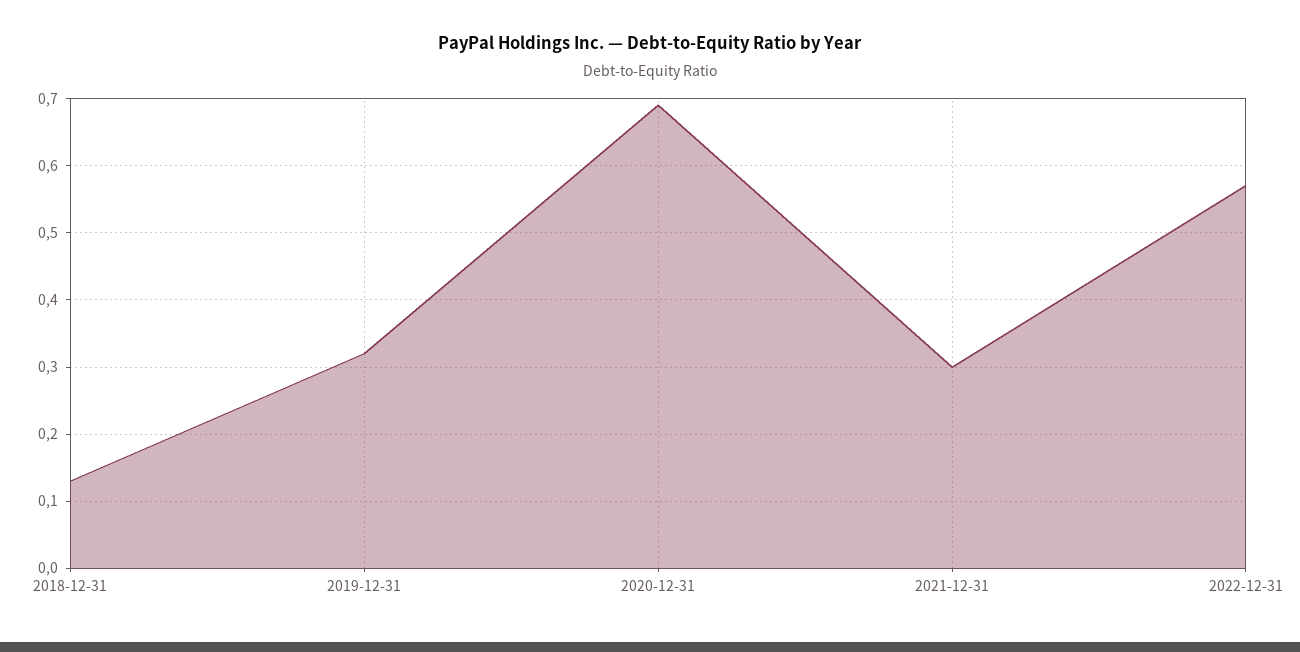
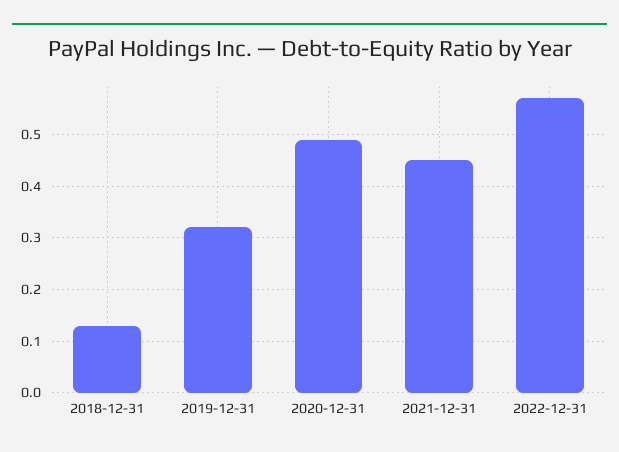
  {
    "2018-12-31": 0.13,
    "2019-12-31": 0.32,
-   "2020-12-31": 0.69,
+   "2020-12-31": 0.5,
-   "2021-12-31": 0.3,
+   "2021-12-31": 0.45,
    "2022-12-31": 0.57
  }

